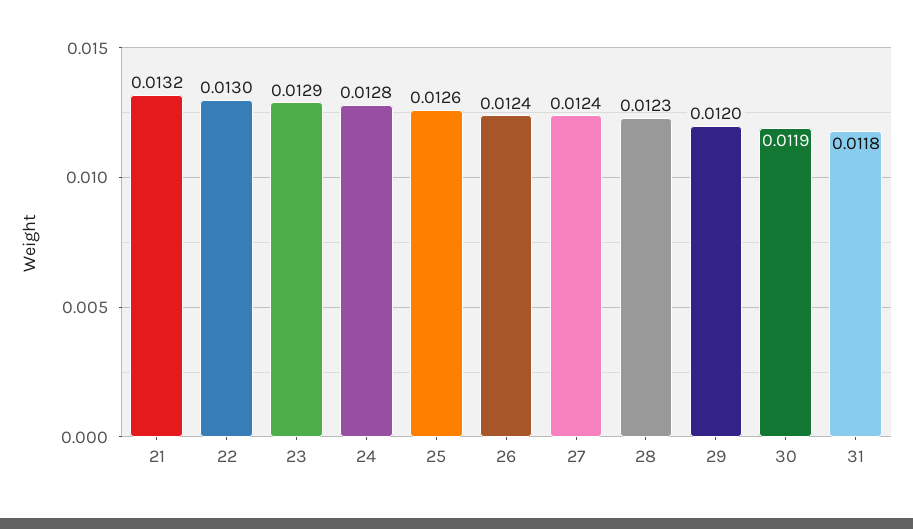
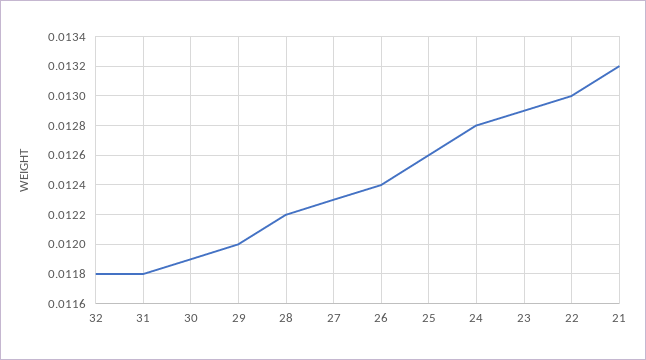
  {
    "21": 0.0132,
    "22": 0.013,
    "23": 0.0129,
    "24": 0.0128,
    "25": 0.0126,
    "26": 0.0124,
-   "27": 0.0124,
+   "27": 0.0123,
-   "28": 0.0123,
+   "28": 0.0122,
    "29": 0.012,
    "30": 0.0119,
-   "31": 0.0118
+   "31": 0.0118,
+   "32": 0.0118
  }

